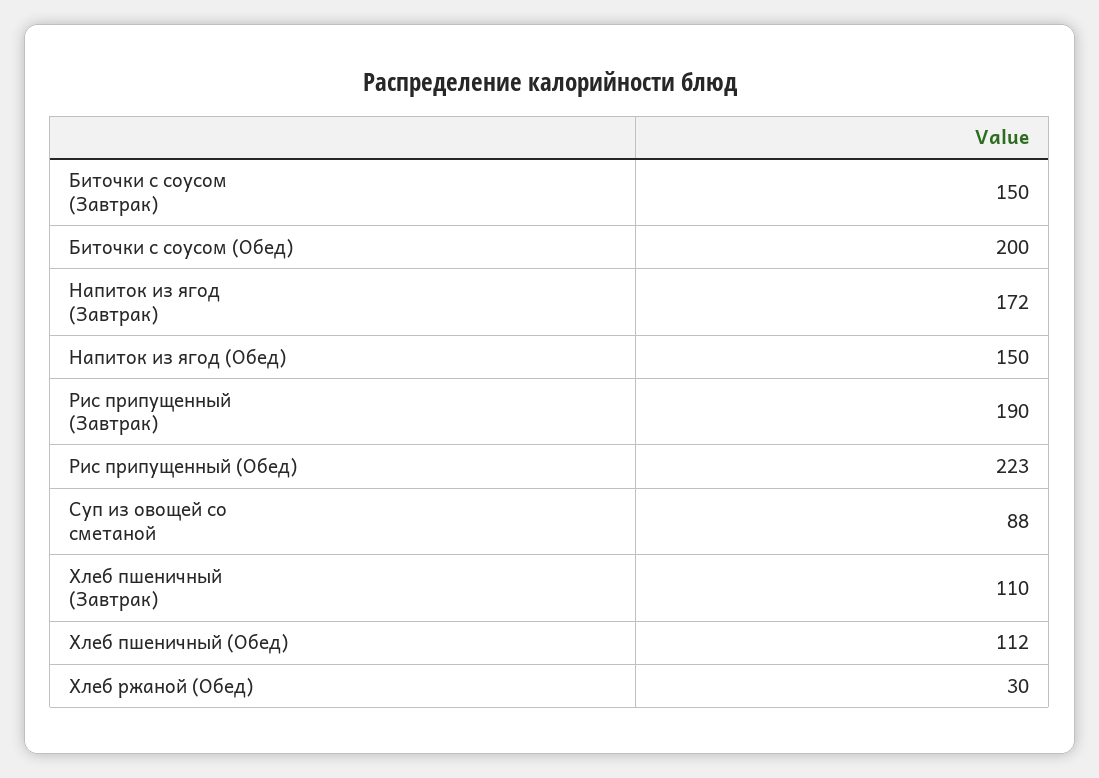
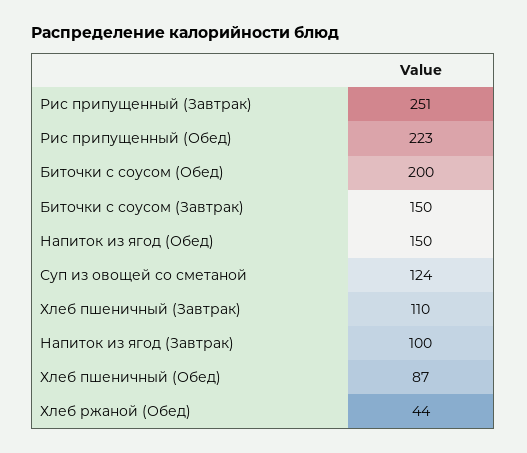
  {
    "Биточки с соусом (Завтрак)": 150,
    "Биточки с соусом (Обед)": 200,
-   "Напиток из ягод (Завтрак)": 172,
+   "Напиток из ягод (Завтрак)": 100,
    "Напиток из ягод (Обед)": 150,
-   "Рис припущенный (Завтрак)": 190,
+   "Рис припущенный (Завтрак)": 251,
    "Рис припущенный (Обед)": 223,
-   "Суп из овощей со сметаной": 88,
+   "Суп из овощей со сметаной": 124,
    "Хлеб пшеничный (Завтрак)": 110,
-   "Хлеб пшеничный (Обед)": 112,
+   "Хлеб пшеничный (Обед)": 87,
-   "Хлеб ржаной (Обед)": 30
+   "Хлеб ржаной (Обед)": 44
  }

